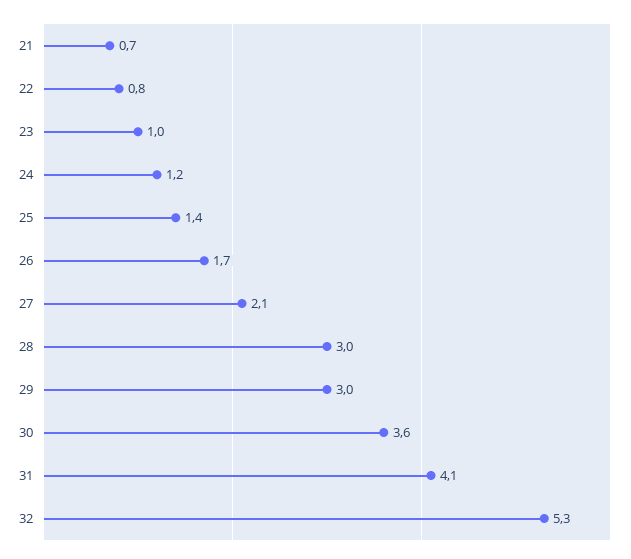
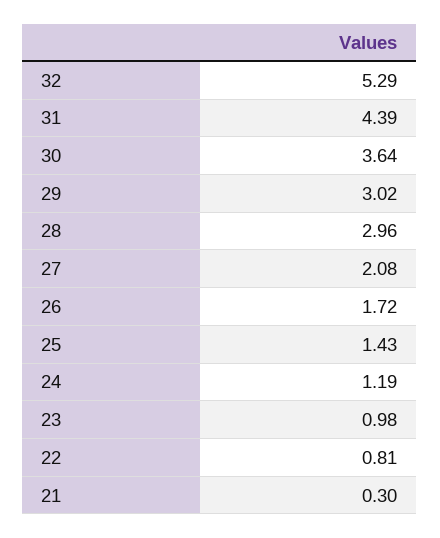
  {
-   "21": 0.7,
+   "21": 0.3,
    "22": 0.81,
    "23": 0.98,
    "24": 1.19,
    "25": 1.43,
    "26": 1.72,
    "27": 2.08,
    "28": 2.96,
    "29": 3.02,
    "30": 3.64,
-   "31": 4.1,
+   "31": 4.39,
    "32": 5.29
  }

